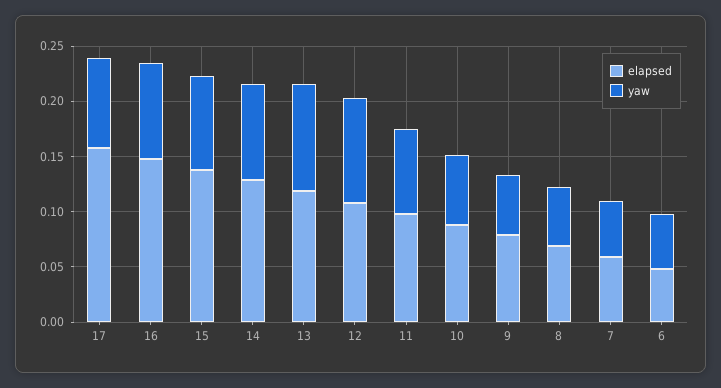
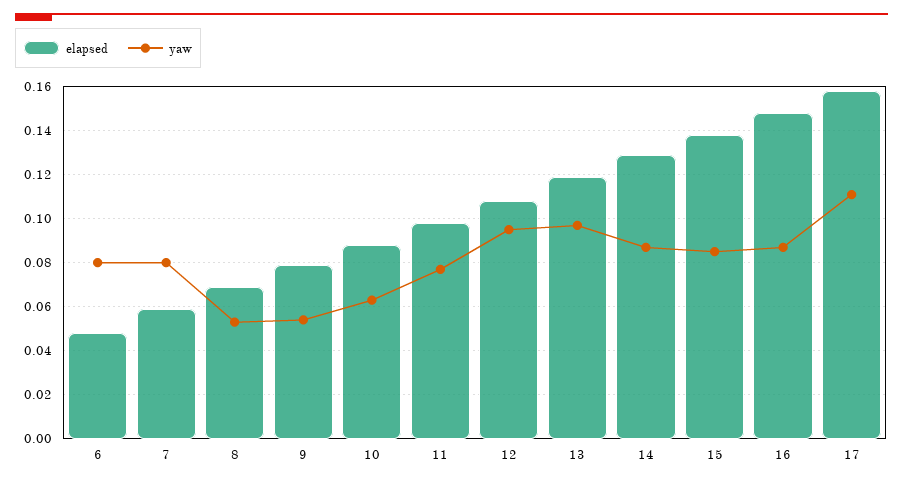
  {
    "elapsed": {
      "17": 0.16,
      "16": 0.15,
      "15": 0.14,
      "14": 0.13,
      "13": 0.12,
      "12": 0.11,
      "11": 0.1,
      "10": 0.09,
      "9": 0.08,
      "8": 0.07,
      "7": 0.06,
      "6": 0.05
    },
    "yaw": {
-     "17": 0.08,
+     "17": 0.11,
      "16": 0.085,
      "15": 0.085,
      "14": 0.085,
      "13": 0.095,
      "12": 0.095,
      "11": 0.075,
      "10": 0.065,
      "9": 0.055,
      "8": 0.055,
-     "7": 0.05,
+     "7": 0.08,
-     "6": 0.05
+     "6": 0.08
    }
  }

